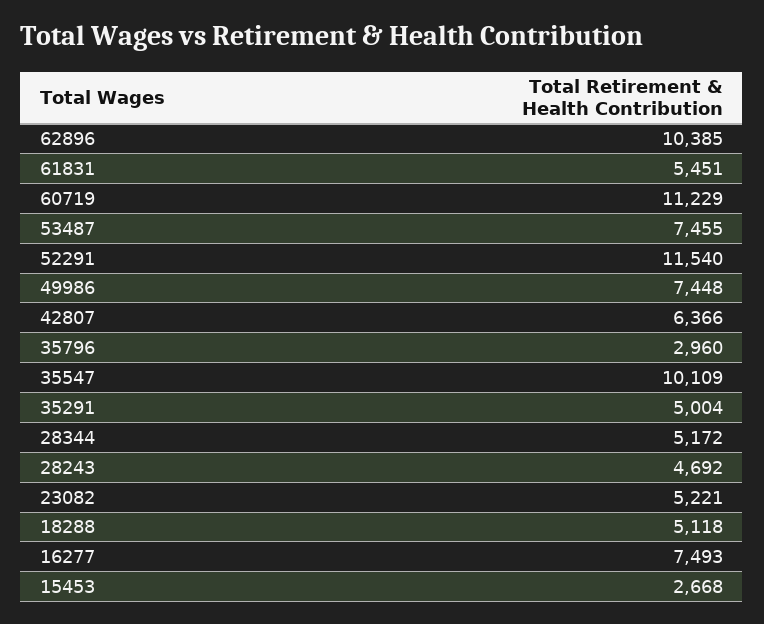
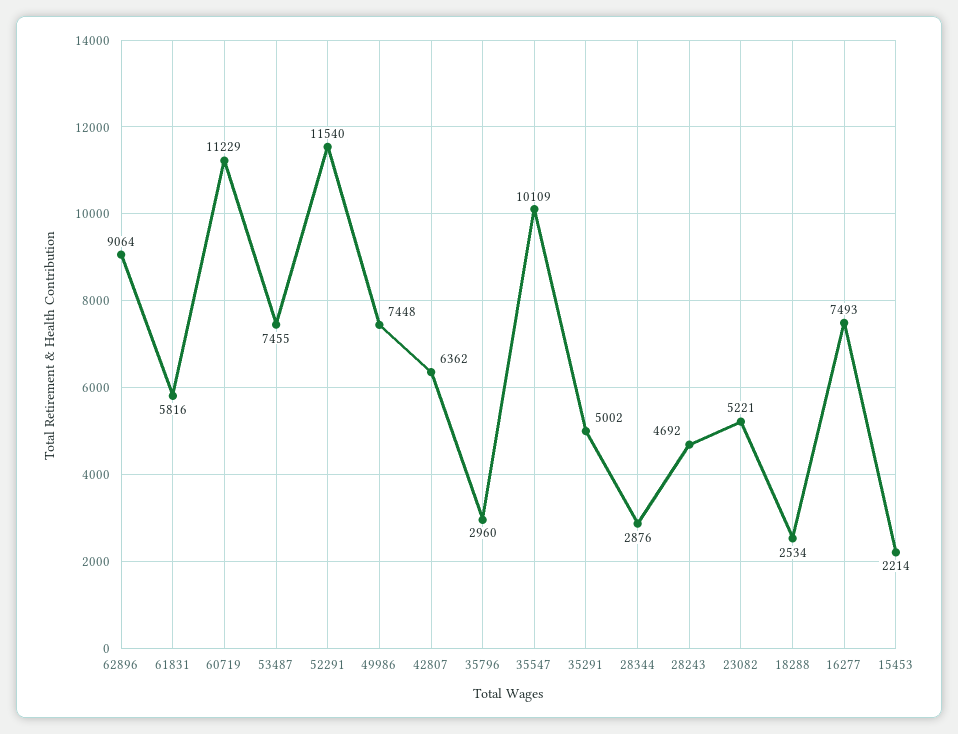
  {
-   "62896": 10385,
+   "62896": 9064,
-   "61831": 5451,
+   "61831": 5816,
    "60719": 11229,
    "53487": 7455,
    "52291": 11540,
    "49986": 7448,
-   "42807": 6366,
+   "42807": 6362,
    "35796": 2960,
    "35547": 10109,
-   "35291": 5004,
+   "35291": 5002,
-   "28344": 5172,
+   "28344": 2876,
    "28243": 4692,
    "23082": 5221,
-   "18288": 5118,
+   "18288": 2534,
    "16277": 7493,
-   "15453": 2668
+   "15453": 2214
  }

